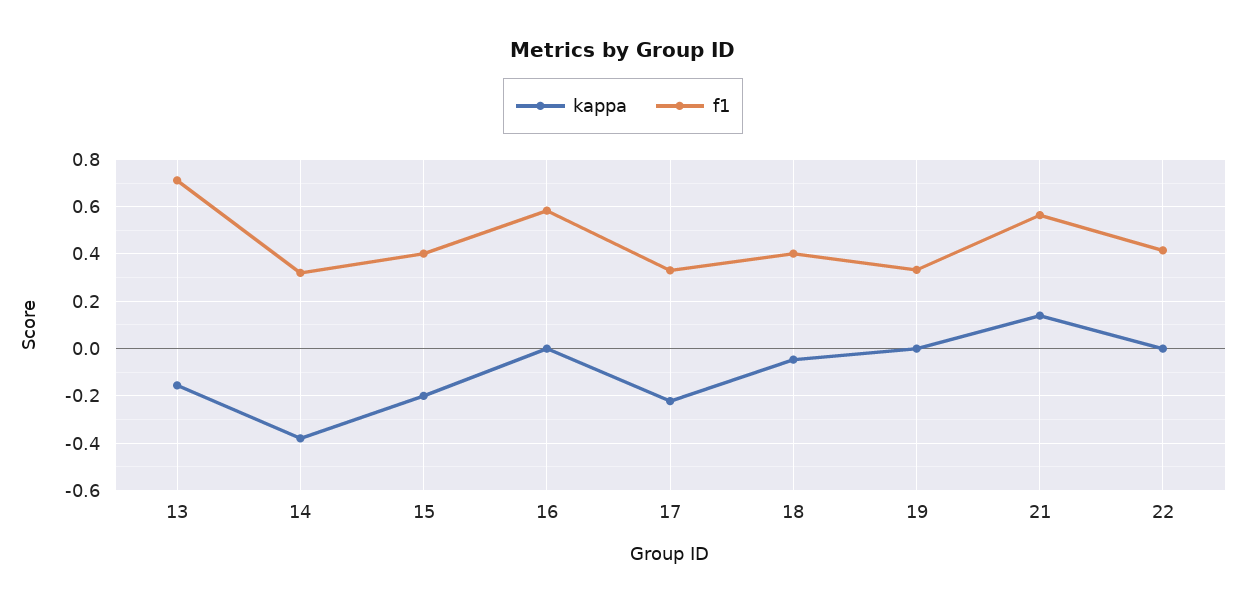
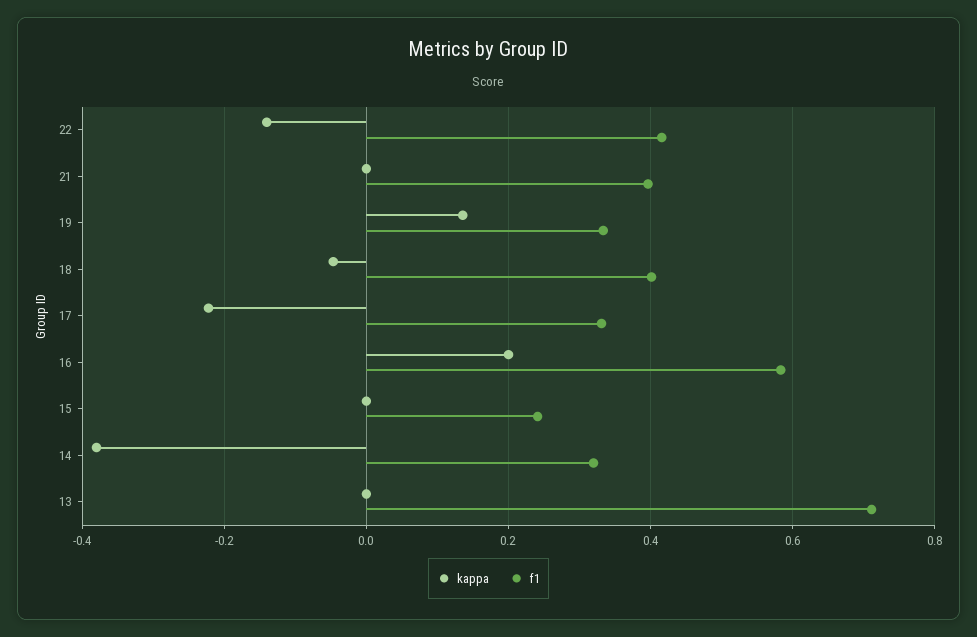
  {
    "kappa": {
-     "13": -0.15,
+     "13": 0,
      "14": -0.38,
-     "15": -0.2,
+     "15": 0,
-     "16": 0,
+     "16": 0.2,
      "17": -0.22,
      "18": -0.04,
-     "19": 0,
+     "19": 0.14,
-     "21": 0.15,
+     "21": 0,
-     "22": 0
+     "22": -0.14
    },
    "f1": {
      "13": 0.72,
      "14": 0.32,
-     "15": 0.4,
+     "15": 0.24,
      "16": 0.58,
      "17": 0.34,
      "18": 0.4,
      "19": 0.34,
-     "21": 0.55,
+     "21": 0.4,
      "22": 0.42
    }
  }

